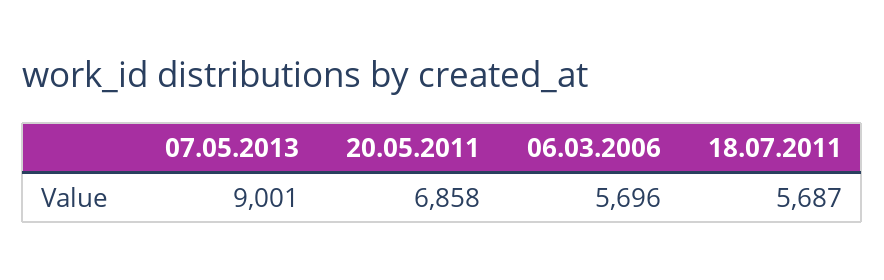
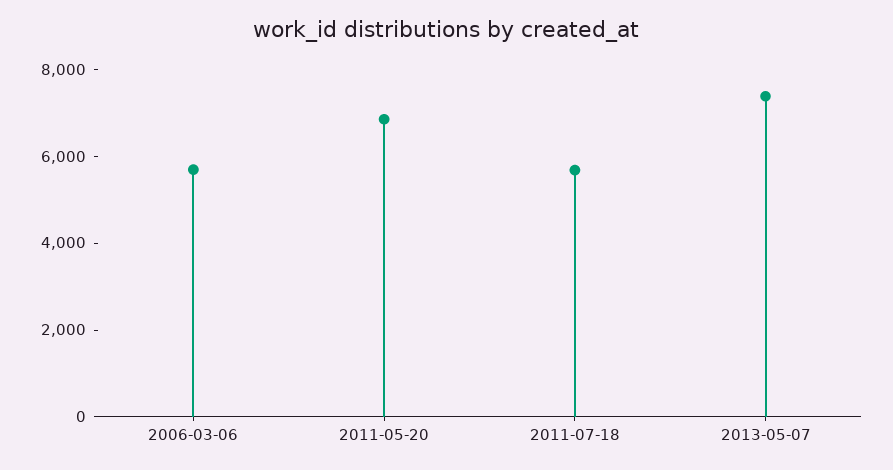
  {
-   "07.05.2013": 9001,
+   "07.05.2013": 7500,
    "20.05.2011": 6858,
    "06.03.2006": 5696,
    "18.07.2011": 5687
  }

